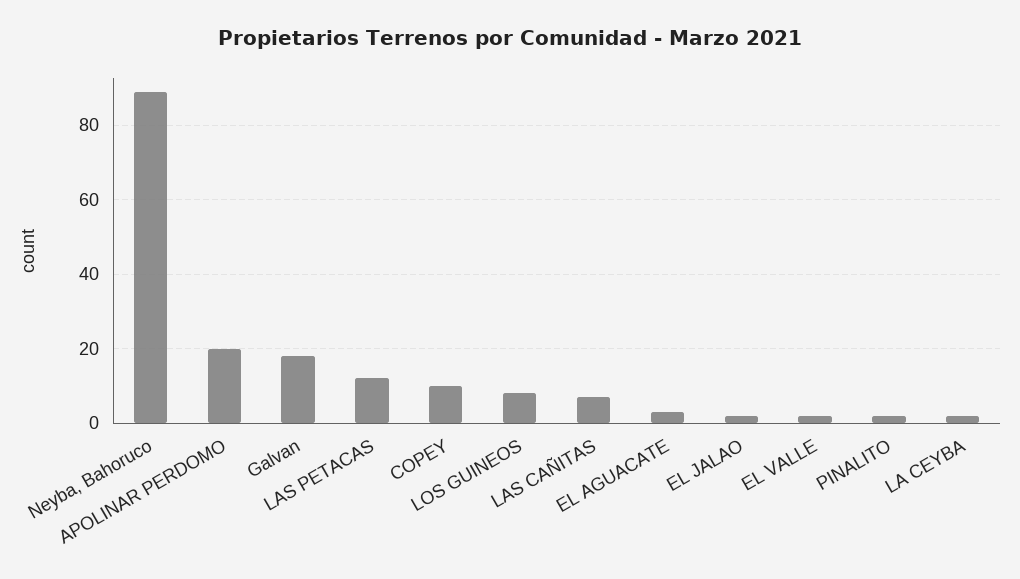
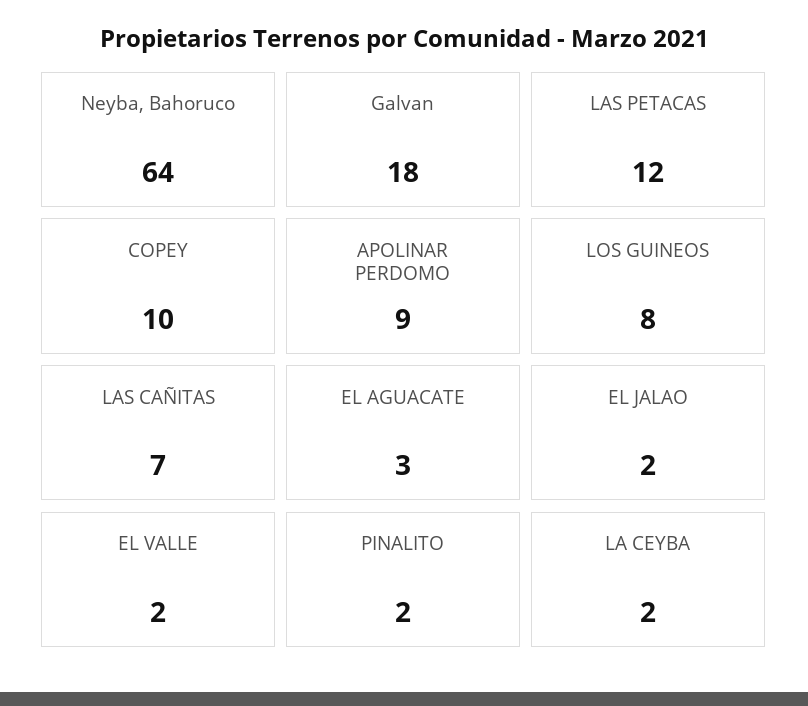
  {
-   "Neyba, Bahoruco": 90,
+   "Neyba, Bahoruco": 64,
-   "APOLINAR PERDOMO": 20,
+   "APOLINAR PERDOMO": 9,
    "Galvan": 18,
    "LAS PETACAS": 12,
    "COPEY": 10,
    "LOS GUINEOS": 8,
    "LAS CAÑITAS": 7,
    "EL AGUACATE": 3,
    "EL JALAO": 2,
    "EL VALLE": 2,
    "PINALITO": 2,
    "LA CEYBA": 2
  }

